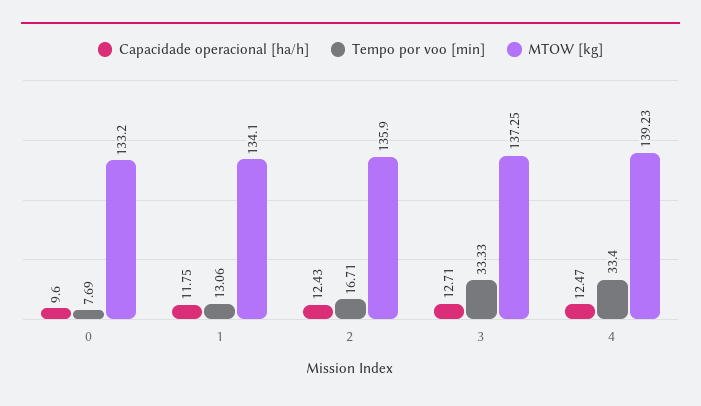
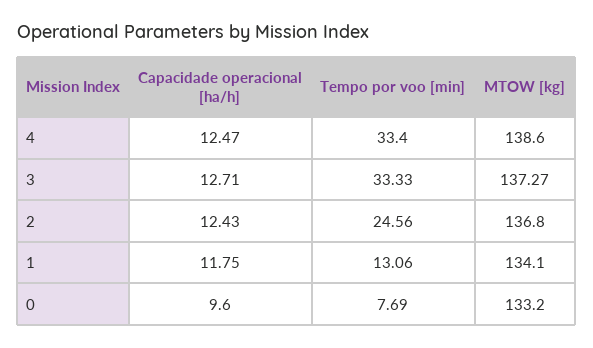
  {
    "Capacidade operacional [ha/h]": {
      "0": 9.6,
      "1": 11.75,
      "2": 12.43,
      "3": 12.71,
      "4": 12.47
    },
    "Tempo por voo [min]": {
      "0": 7.69,
      "1": 13.06,
-     "2": 16.71,
+     "2": 24.56,
      "3": 33.33,
      "4": 33.4
    },
    "MTOW [kg]": {
      "0": 133.2,
      "1": 134.1,
-     "2": 135.9,
+     "2": 136.8,
-     "3": 137.25,
+     "3": 137.27,
-     "4": 139.23
+     "4": 138.6
    }
  }

